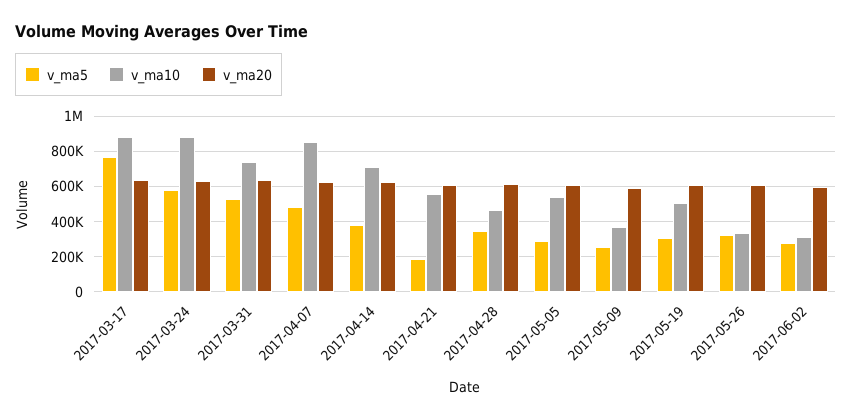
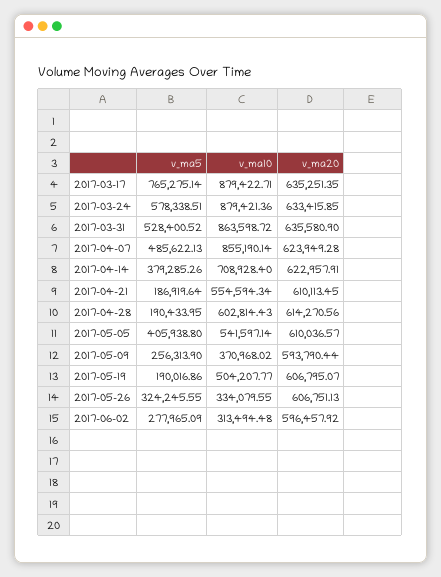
  {
    "v_ma5": {
      "2017-03-17": 765275.14,
      "2017-03-24": 578338.51,
      "2017-03-31": 528400.52,
      "2017-04-07": 485622.13,
      "2017-04-14": 379285.26,
      "2017-04-21": 186919.64,
-     "2017-04-28": 350000,
+     "2017-04-28": 190433.95,
-     "2017-05-05": 300000,
+     "2017-05-05": 405938.8,
      "2017-05-09": 256313.9,
-     "2017-05-19": 300000,
+     "2017-05-19": 190016.86,
      "2017-05-26": 324245.55,
      "2017-06-02": 277965.09
    },
    "v_ma10": {
      "2017-03-17": 879422.71,
      "2017-03-24": 879421.36,
-     "2017-03-31": 750000,
+     "2017-03-31": 863598.72,
      "2017-04-07": 855190.14,
      "2017-04-14": 708928.4,
      "2017-04-21": 554594.34,
-     "2017-04-28": 450000,
+     "2017-04-28": 602814.43,
      "2017-05-05": 541597.14,
      "2017-05-09": 370968.02,
      "2017-05-19": 504207.77,
      "2017-05-26": 334079.55,
      "2017-06-02": 313494.48
    },
    "v_ma20": {
      "2017-03-17": 635251.35,
      "2017-03-24": 633415.85,
      "2017-03-31": 635580.9,
      "2017-04-07": 623949.28,
      "2017-04-14": 622957.91,
      "2017-04-21": 610113.45,
      "2017-04-28": 614270.56,
      "2017-05-05": 610036.57,
      "2017-05-09": 593790.44,
      "2017-05-19": 606795.07,
      "2017-05-26": 606751.13,
      "2017-06-02": 596457.92
    }
  }

